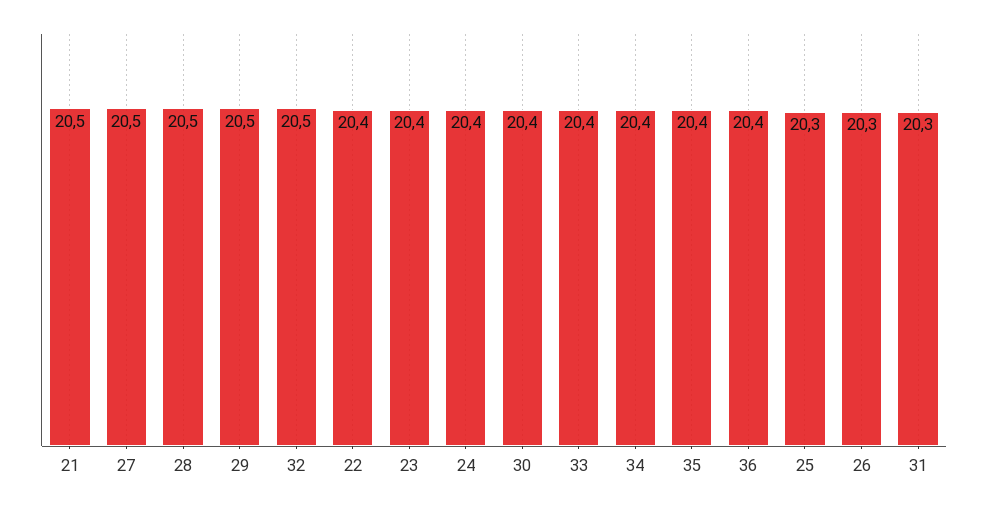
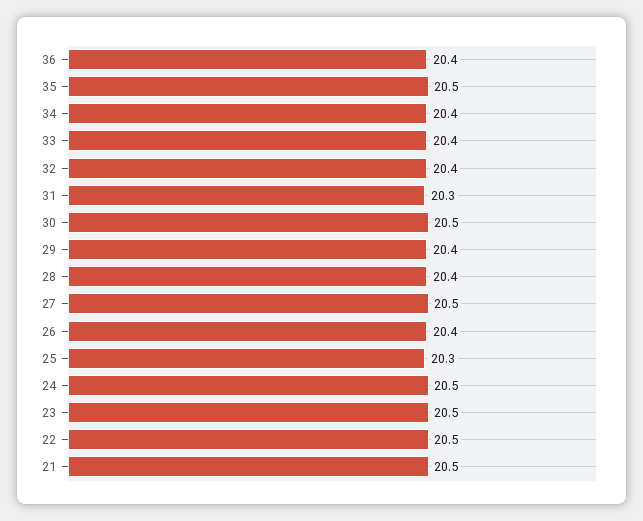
  {
    "21": 20.5,
    "27": 20.5,
-   "28": 20.5,
+   "28": 20.4,
-   "29": 20.5,
+   "29": 20.4,
-   "32": 20.5,
+   "32": 20.4,
-   "22": 20.4,
+   "22": 20.5,
-   "23": 20.4,
+   "23": 20.5,
-   "24": 20.4,
+   "24": 20.5,
-   "30": 20.4,
+   "30": 20.5,
    "33": 20.4,
    "34": 20.4,
-   "35": 20.4,
+   "35": 20.5,
    "36": 20.4,
    "25": 20.3,
-   "26": 20.3,
+   "26": 20.4,
    "31": 20.3
  }

